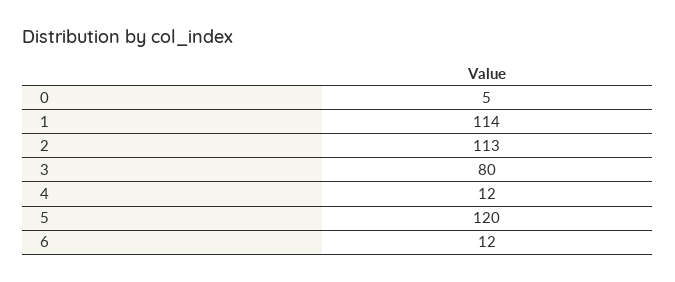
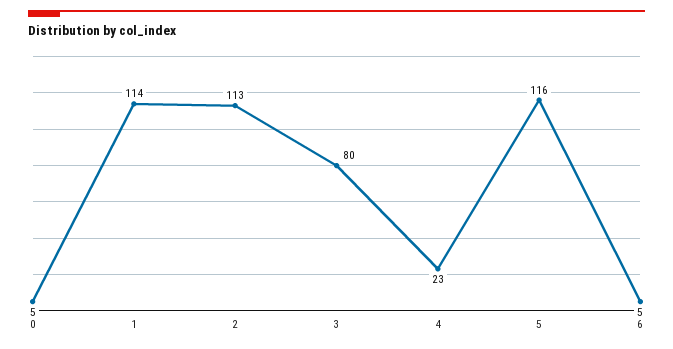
  {
    "0": 5,
    "1": 114,
    "2": 113,
    "3": 80,
-   "4": 12,
+   "4": 23,
-   "5": 120,
+   "5": 116,
-   "6": 12
+   "6": 5
  }

